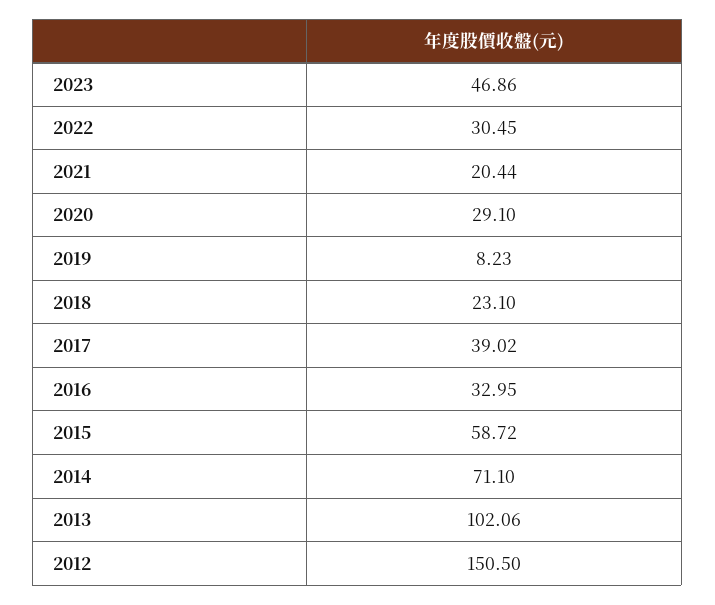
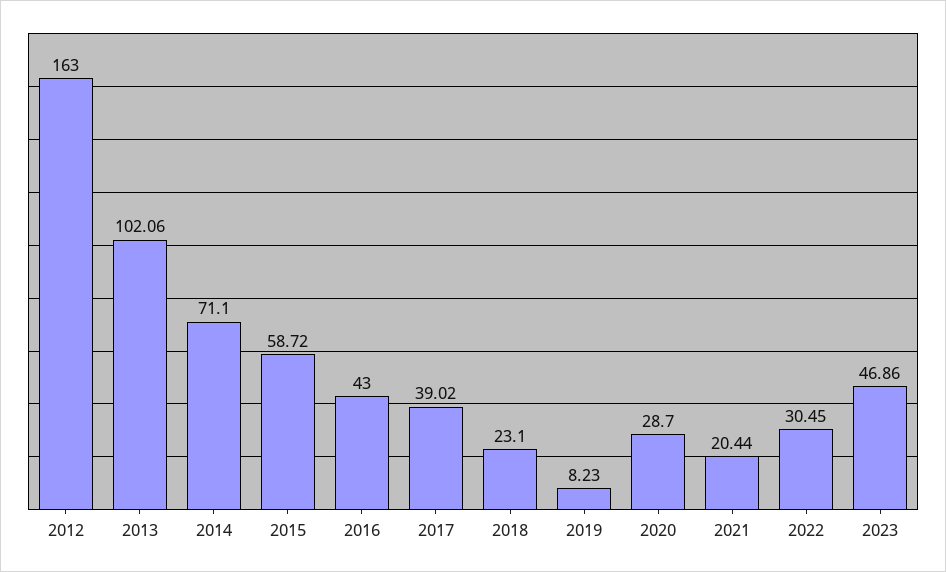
  {
    "2023": 46.86,
    "2022": 30.45,
    "2021": 20.44,
-   "2020": 29.1,
+   "2020": 28.7,
    "2019": 8.23,
    "2018": 23.1,
    "2017": 39.02,
-   "2016": 32.95,
+   "2016": 43,
    "2015": 58.72,
    "2014": 71.1,
    "2013": 102.06,
-   "2012": 150.5
+   "2012": 163
  }

